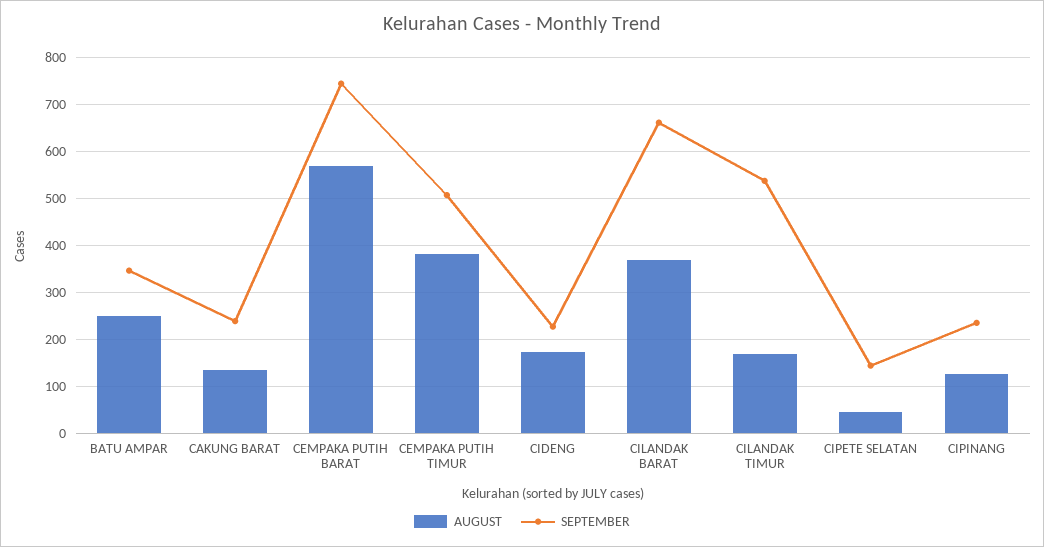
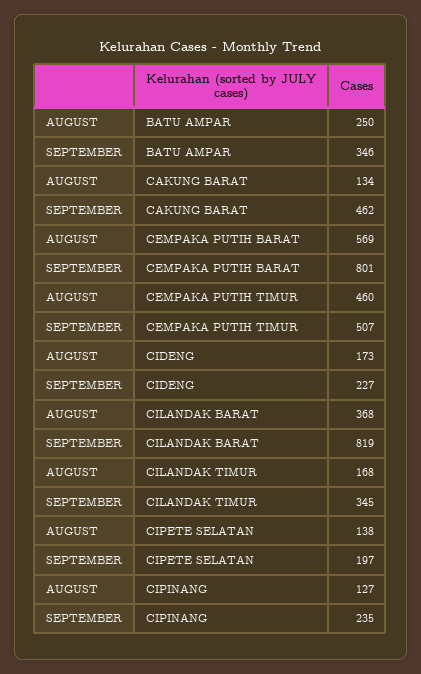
  {
    "AUGUST": {
      "BATU AMPAR": 250,
      "CAKUNG BARAT": 134,
      "CEMPAKA PUTIH BARAT": 569,
-     "CEMPAKA PUTIH TIMUR": 380,
+     "CEMPAKA PUTIH TIMUR": 460,
      "CIDENG": 173,
      "CILANDAK BARAT": 368,
      "CILANDAK TIMUR": 168,
-     "CIPETE SELATAN": 40,
+     "CIPETE SELATAN": 138,
      "CIPINANG": 127
    },
    "SEPTEMBER": {
      "BATU AMPAR": 346,
-     "CAKUNG BARAT": 240,
+     "CAKUNG BARAT": 462,
-     "CEMPAKA PUTIH BARAT": 740,
+     "CEMPAKA PUTIH BARAT": 801,
      "CEMPAKA PUTIH TIMUR": 507,
      "CIDENG": 227,
-     "CILANDAK BARAT": 660,
+     "CILANDAK BARAT": 819,
-     "CILANDAK TIMUR": 540,
+     "CILANDAK TIMUR": 345,
-     "CIPETE SELATAN": 140,
+     "CIPETE SELATAN": 197,
      "CIPINANG": 235
    }
  }

